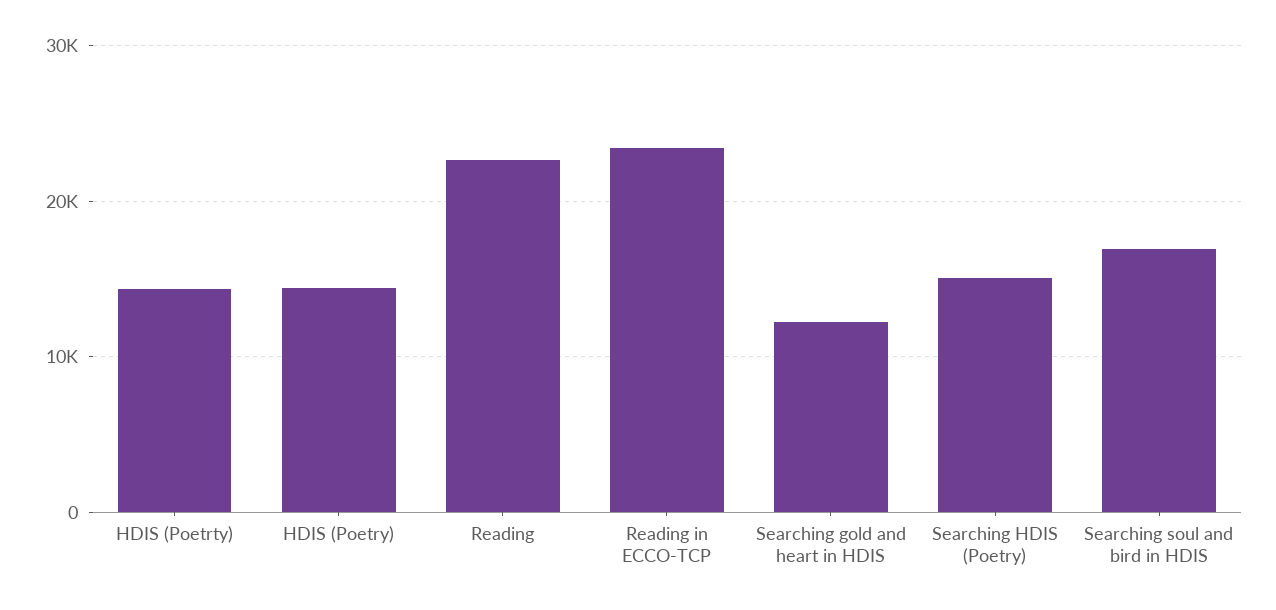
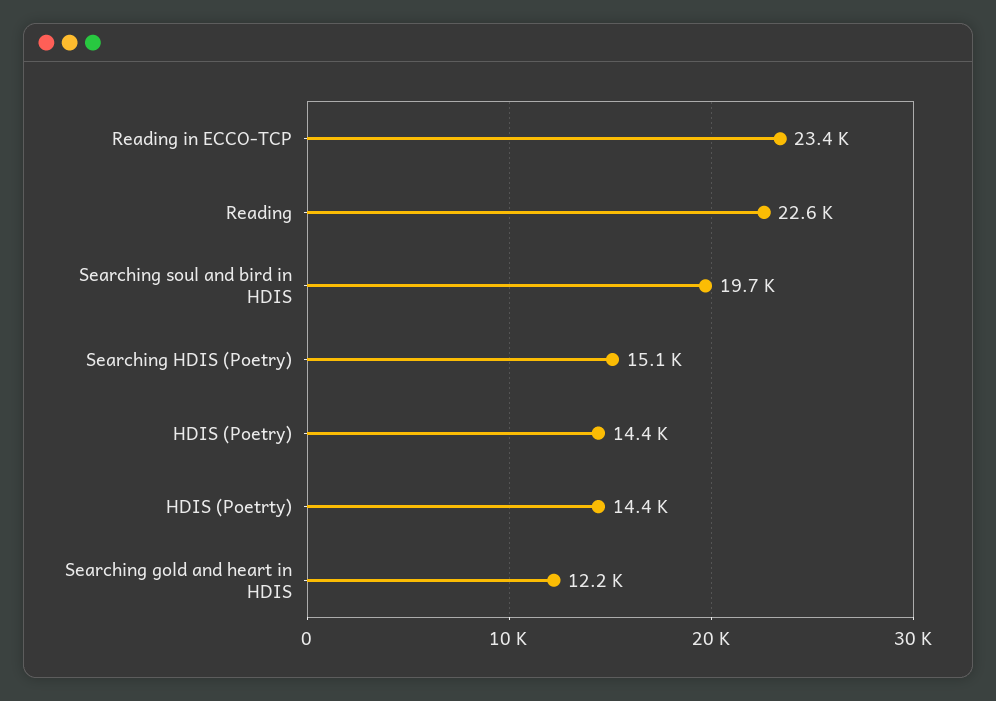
  {
    "HDIS (Poetrty)": 14400,
    "HDIS (Poetry)": 14400,
    "Reading": 22600,
    "Reading in ECCO-TCP": 23400,
    "Searching gold and heart in HDIS": 12200,
    "Searching HDIS (Poetry)": 15100,
-   "Searching soul and bird in HDIS": 17000
+   "Searching soul and bird in HDIS": 19700
  }

